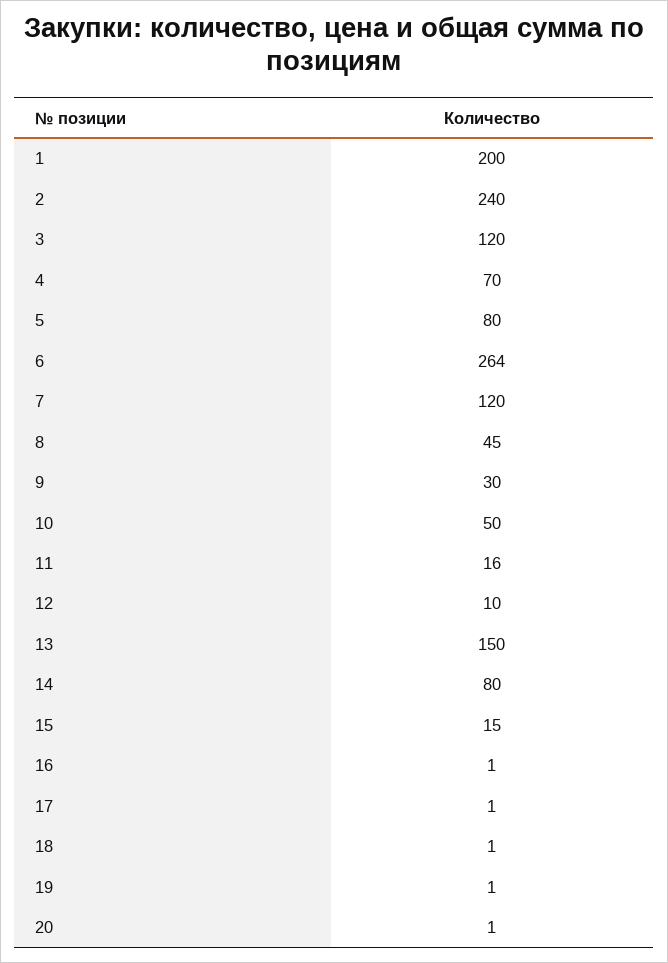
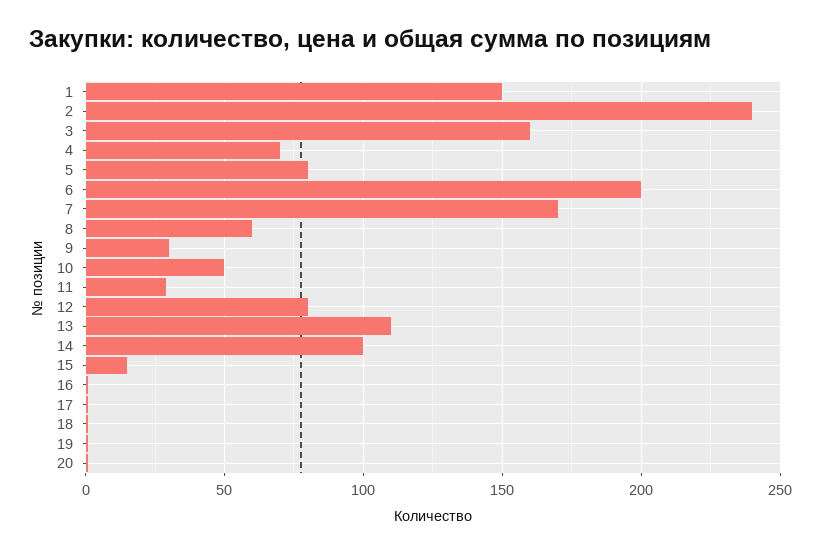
  {
-   "1": 200,
+   "1": 150,
    "2": 240,
-   "3": 120,
+   "3": 160,
    "4": 70,
    "5": 80,
-   "6": 264,
+   "6": 200,
-   "7": 120,
+   "7": 170,
-   "8": 45,
+   "8": 60,
    "9": 30,
    "10": 50,
-   "11": 16,
+   "11": 30,
-   "12": 10,
+   "12": 80,
-   "13": 150,
+   "13": 110,
-   "14": 80,
+   "14": 100,
    "15": 15,
    "16": 1,
    "17": 1,
    "18": 1,
    "19": 1,
    "20": 1
  }

